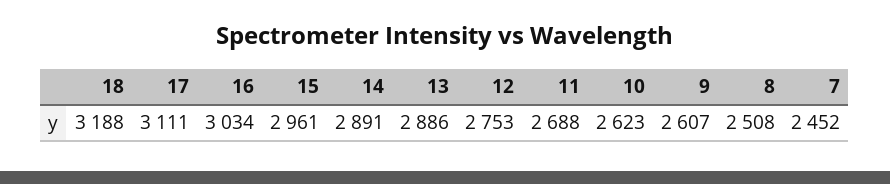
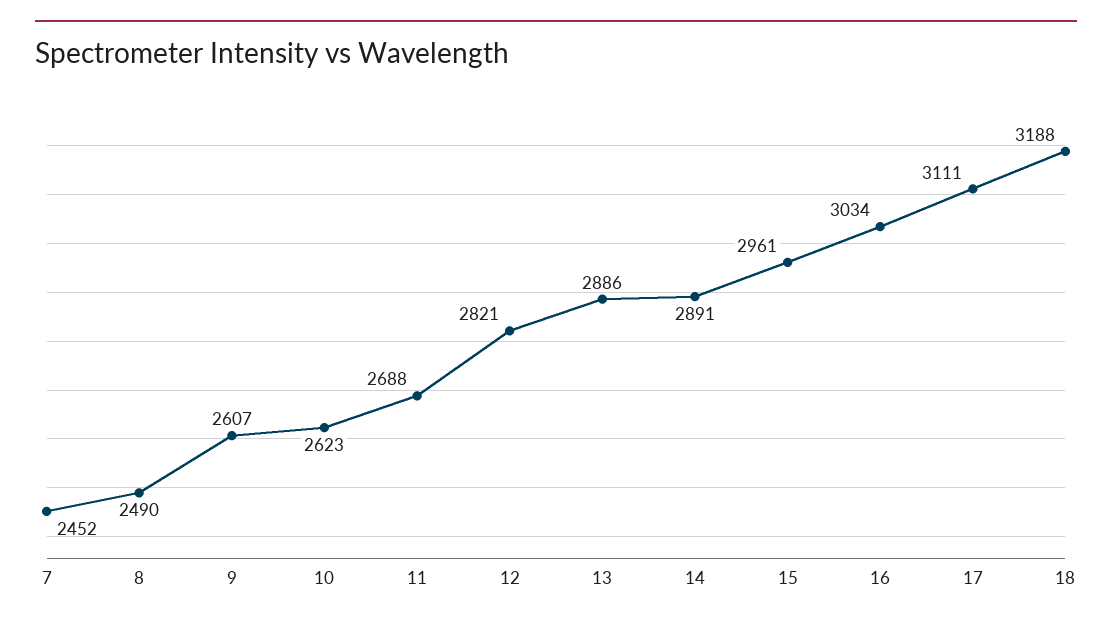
  {
    "18": 3188,
    "17": 3111,
    "16": 3034,
    "15": 2961,
    "14": 2891,
    "13": 2886,
-   "12": 2753,
+   "12": 2821,
    "11": 2688,
    "10": 2623,
    "9": 2607,
-   "8": 2508,
+   "8": 2490,
    "7": 2452
  }

